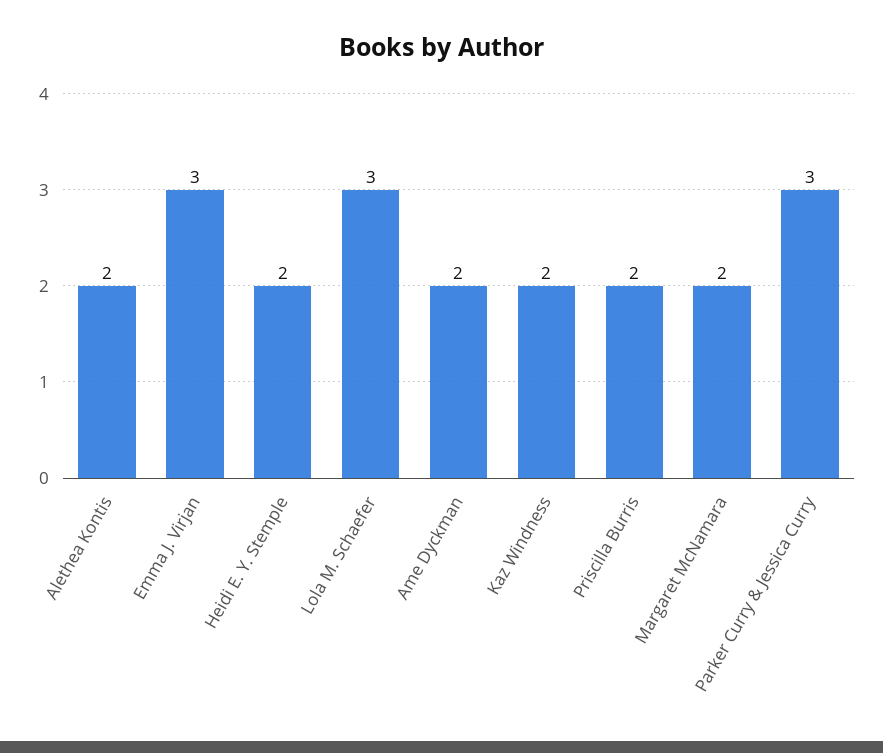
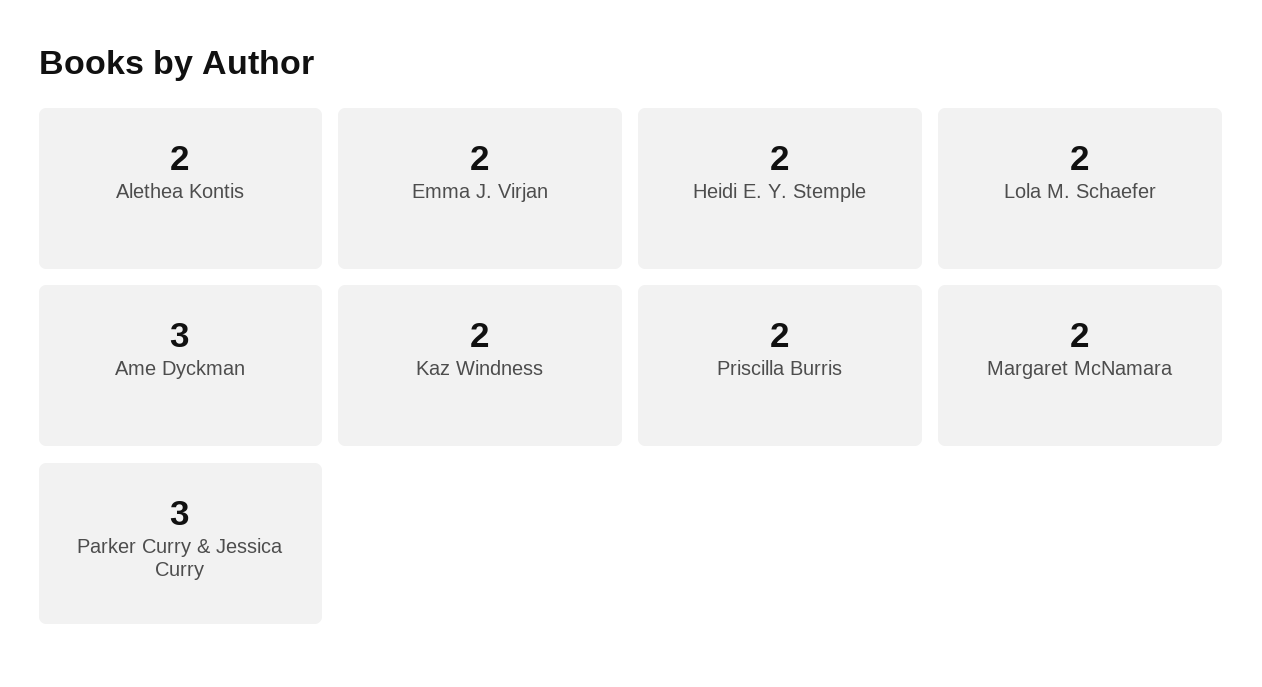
  {
    "Alethea Kontis": 2,
-   "Emma J. Virjan": 3,
+   "Emma J. Virjan": 2,
    "Heidi E. Y. Stemple": 2,
-   "Lola M. Schaefer": 3,
+   "Lola M. Schaefer": 2,
-   "Ame Dyckman": 2,
+   "Ame Dyckman": 3,
    "Kaz Windness": 2,
    "Priscilla Burris": 2,
    "Margaret McNamara": 2,
    "Parker Curry & Jessica Curry": 3
  }

